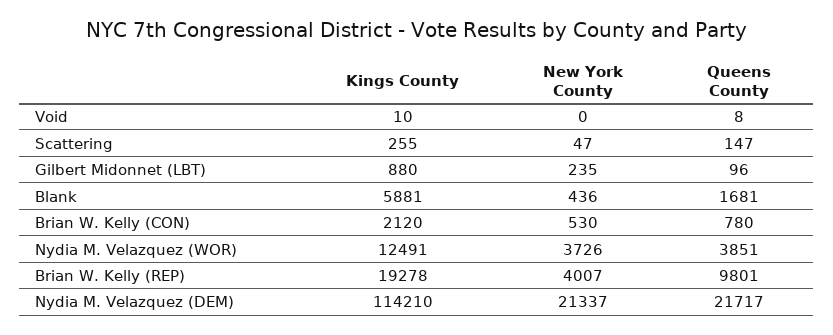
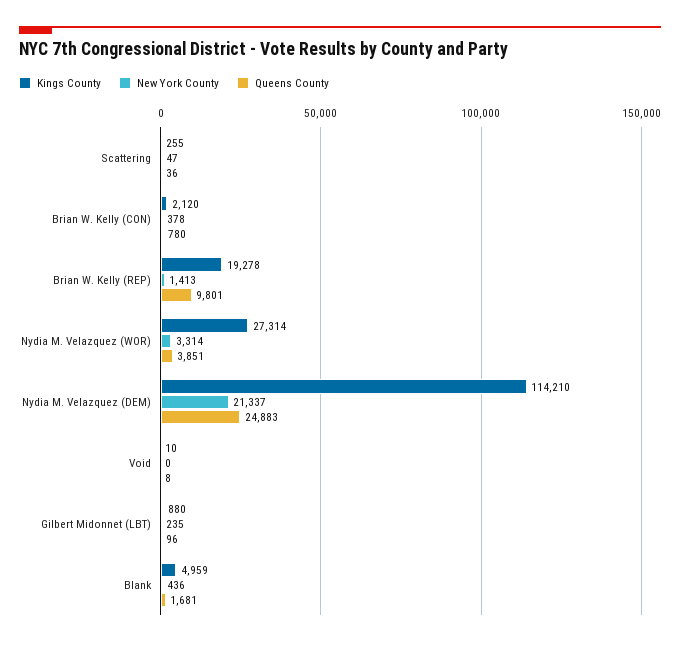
  {
    "Kings County": {
      "Void": 10,
      "Scattering": 255,
      "Gilbert Midonnet (LBT)": 880,
-     "Blank": 5881,
+     "Blank": 4959,
      "Brian W. Kelly (CON)": 2120,
-     "Nydia M. Velazquez (WOR)": 12491,
+     "Nydia M. Velazquez (WOR)": 27314,
      "Brian W. Kelly (REP)": 19278,
      "Nydia M. Velazquez (DEM)": 114210
    },
    "New York County": {
      "Void": 0,
      "Scattering": 47,
      "Gilbert Midonnet (LBT)": 235,
      "Blank": 436,
-     "Brian W. Kelly (CON)": 530,
+     "Brian W. Kelly (CON)": 378,
-     "Nydia M. Velazquez (WOR)": 3726,
+     "Nydia M. Velazquez (WOR)": 3314,
-     "Brian W. Kelly (REP)": 4007,
+     "Brian W. Kelly (REP)": 1413,
      "Nydia M. Velazquez (DEM)": 21337
    },
    "Queens County": {
      "Void": 8,
-     "Scattering": 147,
+     "Scattering": 36,
      "Gilbert Midonnet (LBT)": 96,
      "Blank": 1681,
      "Brian W. Kelly (CON)": 780,
      "Nydia M. Velazquez (WOR)": 3851,
      "Brian W. Kelly (REP)": 9801,
-     "Nydia M. Velazquez (DEM)": 21717
+     "Nydia M. Velazquez (DEM)": 24883
    }
  }

